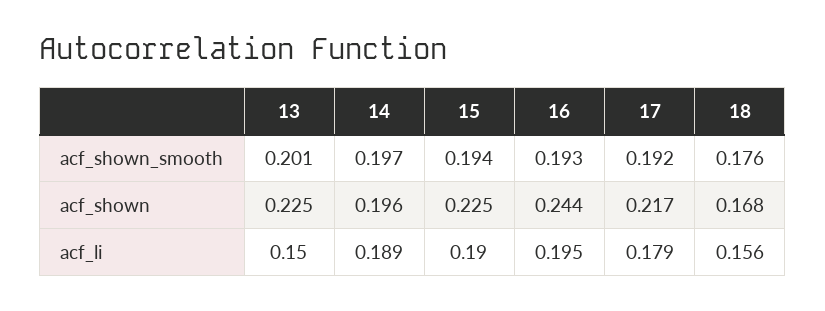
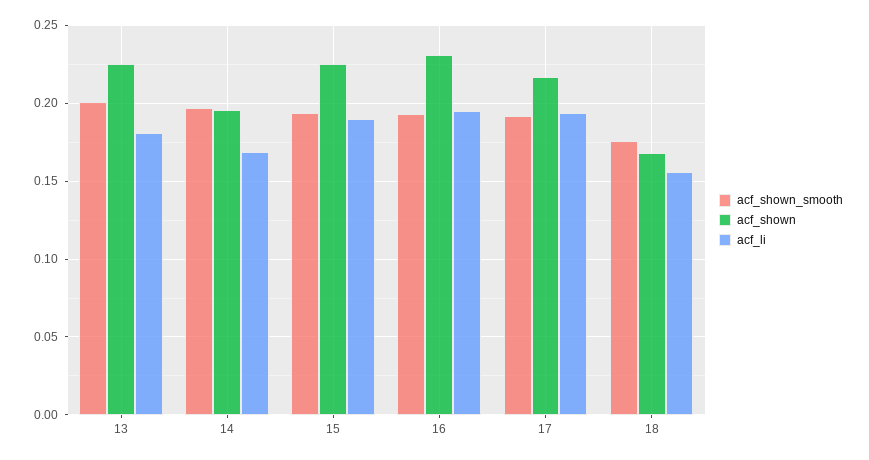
  {
    "acf_shown_smooth": {
      "13": 0.201,
      "14": 0.197,
      "15": 0.194,
      "16": 0.193,
      "17": 0.192,
      "18": 0.176
    },
    "acf_shown": {
      "13": 0.225,
      "14": 0.196,
      "15": 0.225,
-     "16": 0.244,
+     "16": 0.23,
      "17": 0.217,
      "18": 0.168
    },
    "acf_li": {
-     "13": 0.15,
+     "13": 0.18,
-     "14": 0.189,
+     "14": 0.17,
      "15": 0.19,
      "16": 0.195,
-     "17": 0.179,
+     "17": 0.195,
      "18": 0.156
    }
  }

